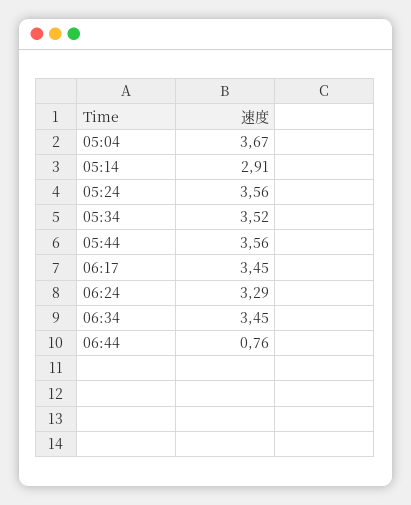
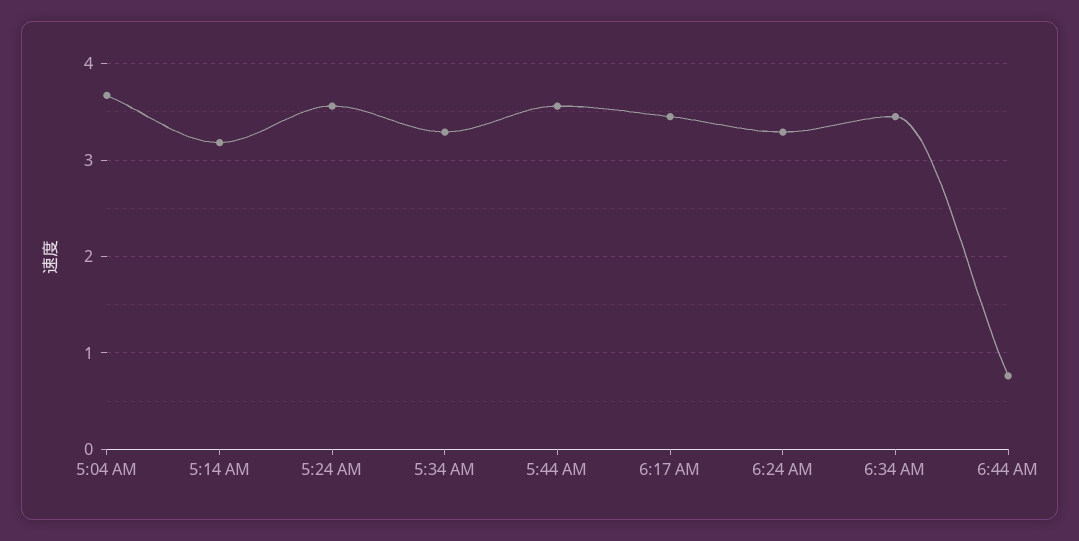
  {
    "05:04": 3.67,
-   "05:14": 2.91,
+   "05:14": 3.2,
    "05:24": 3.56,
-   "05:34": 3.52,
+   "05:34": 3.3,
    "05:44": 3.56,
    "06:17": 3.45,
    "06:24": 3.29,
    "06:34": 3.45,
    "06:44": 0.76
  }

